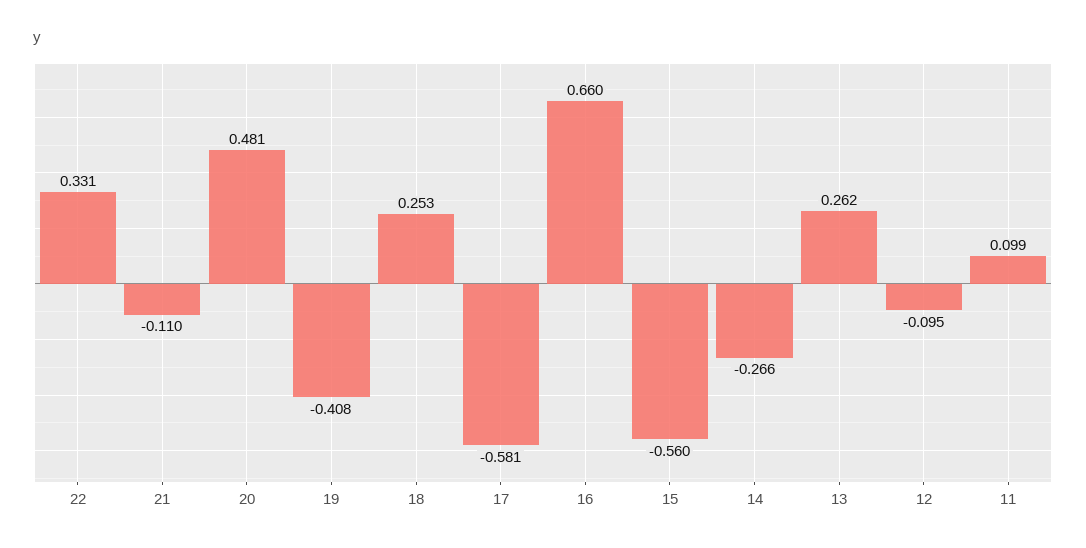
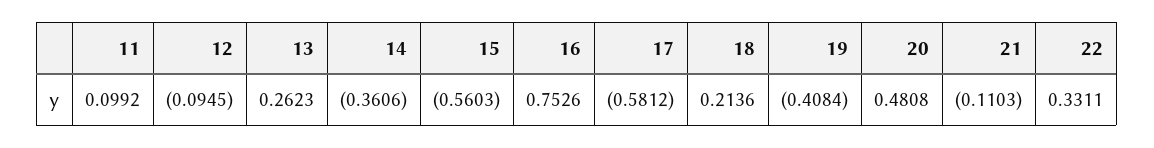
  {
    "22": 0.3311,
    "21": -0.1103,
    "20": 0.4808,
    "19": -0.4084,
-   "18": 0.253,
+   "18": 0.2136,
    "17": -0.5812,
-   "16": 0.66,
+   "16": 0.7526,
    "15": -0.5603,
-   "14": -0.266,
+   "14": -0.3606,
    "13": 0.2623,
    "12": -0.0945,
    "11": 0.0992
  }

